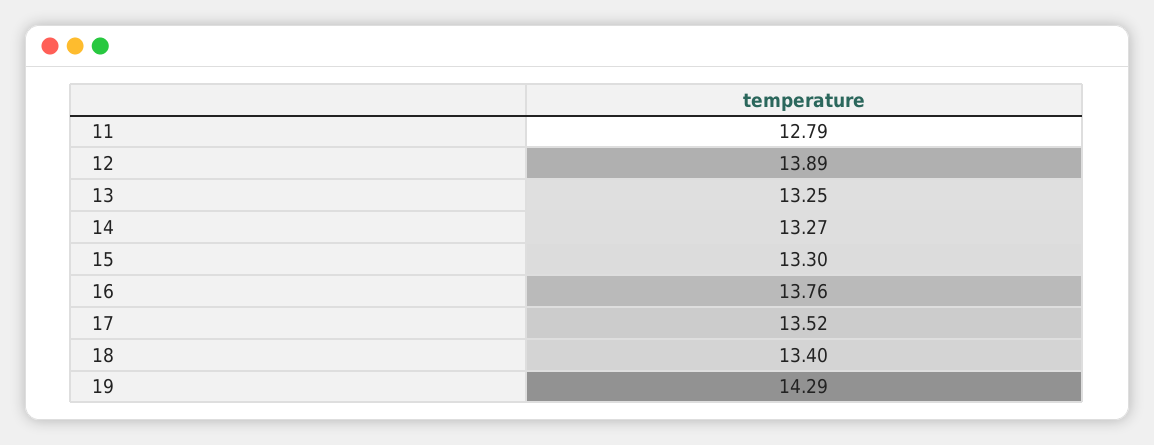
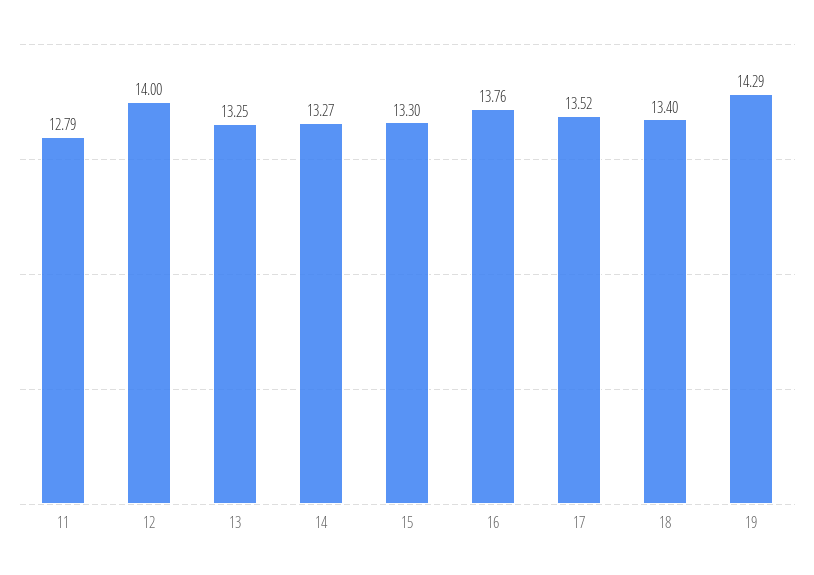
  {
    "11": 12.79,
-   "12": 13.89,
+   "12": 14,
    "13": 13.25,
    "14": 13.27,
    "15": 13.3,
    "16": 13.76,
    "17": 13.52,
    "18": 13.4,
    "19": 14.29
  }

